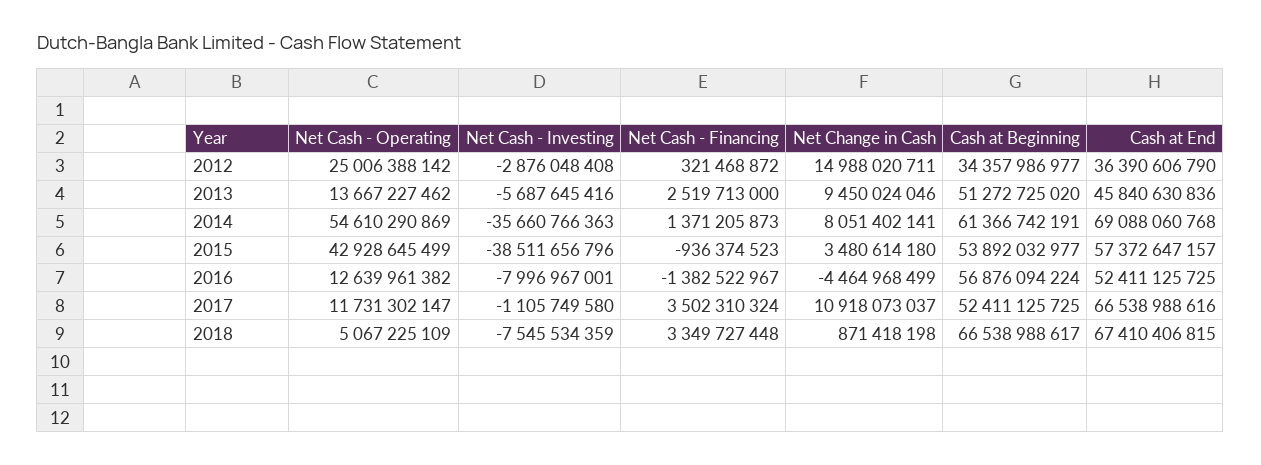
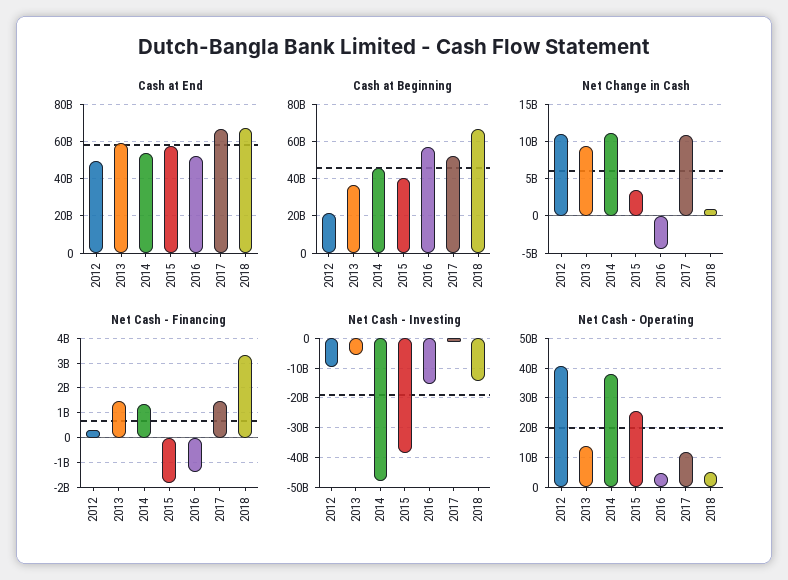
  {
    "Net Cash - Operating": {
-     "2012": 25006388142,
+     "2012": 40000000000,
      "2013": 13667227462,
-     "2014": 54610290869,
+     "2014": 37500000000,
-     "2015": 42928645499,
+     "2015": 25000000000,
-     "2016": 12639961382,
+     "2016": 5000000000,
      "2017": 11731302147,
      "2018": 5067225109
    },
    "Net Cash - Investing": {
-     "2012": -2876048408,
+     "2012": -10000000000,
      "2013": -5687645416,
-     "2014": -35660766363,
+     "2014": -47500000000,
      "2015": -38511656796,
-     "2016": -7996967001,
+     "2016": -15000000000,
      "2017": -1105749580,
-     "2018": -7545534359
+     "2018": -15000000000
    },
    "Net Cash - Financing": {
      "2012": 321468872,
-     "2013": 2519713000,
+     "2013": 1500000000,
      "2014": 1371205873,
-     "2015": -936374523,
+     "2015": -1750000000,
      "2016": -1382522967,
-     "2017": 3502310324,
+     "2017": 1500000000,
      "2018": 3349727448
    },
    "Net Change in Cash": {
-     "2012": 14988020711,
+     "2012": 11000000000,
      "2013": 9450024046,
-     "2014": 8051402141,
+     "2014": 11000000000,
      "2015": 3480614180,
      "2016": -4464968499,
      "2017": 10918073037,
      "2018": 871418198
    },
    "Cash at Beginning": {
-     "2012": 34357986977,
+     "2012": 20000000000,
-     "2013": 51272725020,
+     "2013": 35000000000,
-     "2014": 61366742191,
+     "2014": 45000000000,
-     "2015": 53892032977,
+     "2015": 40000000000,
      "2016": 56876094224,
      "2017": 52411125725,
      "2018": 66538988617
    },
    "Cash at End": {
-     "2012": 36390606790,
+     "2012": 50000000000,
-     "2013": 45840630836,
+     "2013": 60000000000,
-     "2014": 69088060768,
+     "2014": 55000000000,
      "2015": 57372647157,
      "2016": 52411125725,
      "2017": 66538988616,
      "2018": 67410406815
    }
  }

